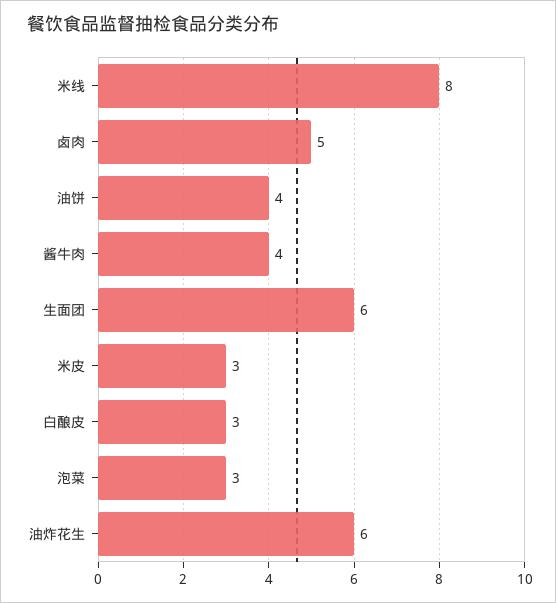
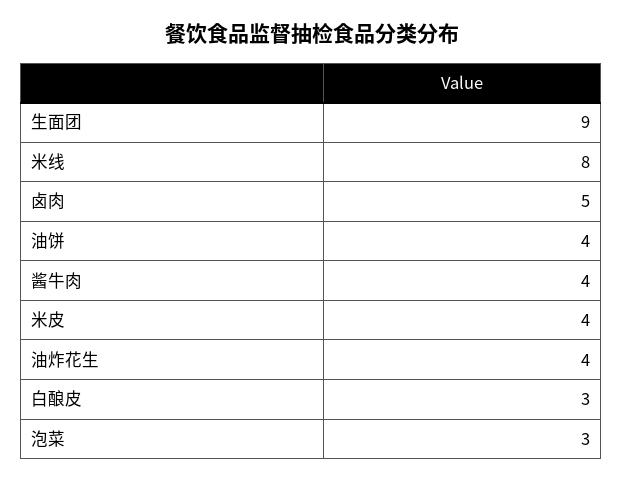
  {
    "米线": 8,
    "卤肉": 5,
    "油饼": 4,
    "酱牛肉": 4,
-   "生面团": 6,
+   "生面团": 9,
-   "米皮": 3,
+   "米皮": 4,
    "白酿皮": 3,
    "泡菜": 3,
-   "油炸花生": 6
+   "油炸花生": 4
  }

